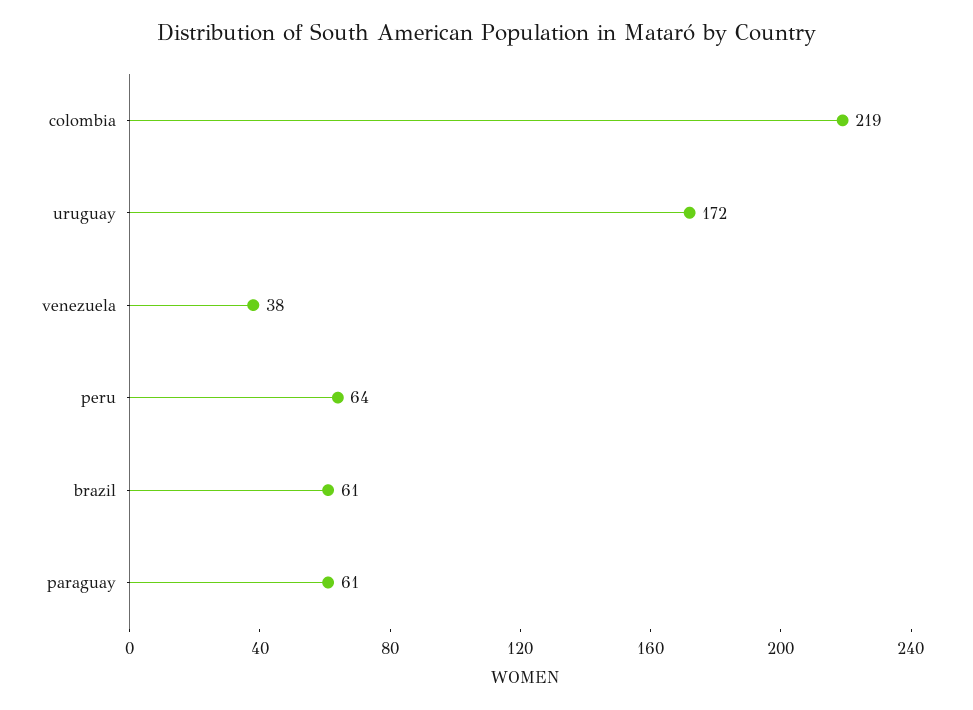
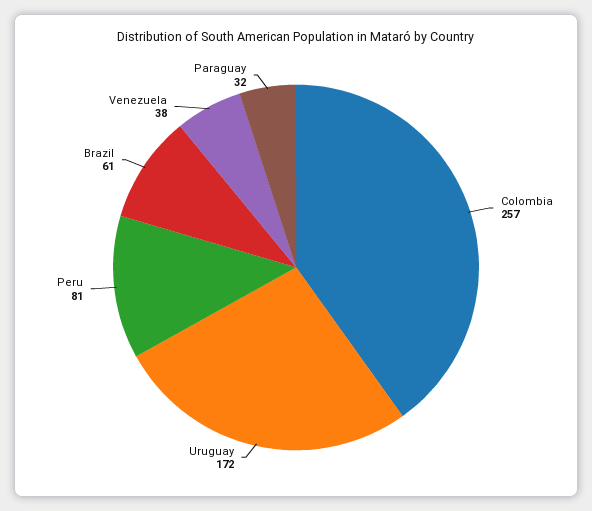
  {
-   "colombia": 219,
+   "colombia": 257,
    "uruguay": 172,
    "venezuela": 38,
-   "peru": 64,
+   "peru": 81,
    "brazil": 61,
-   "paraguay": 61
+   "paraguay": 32
  }

